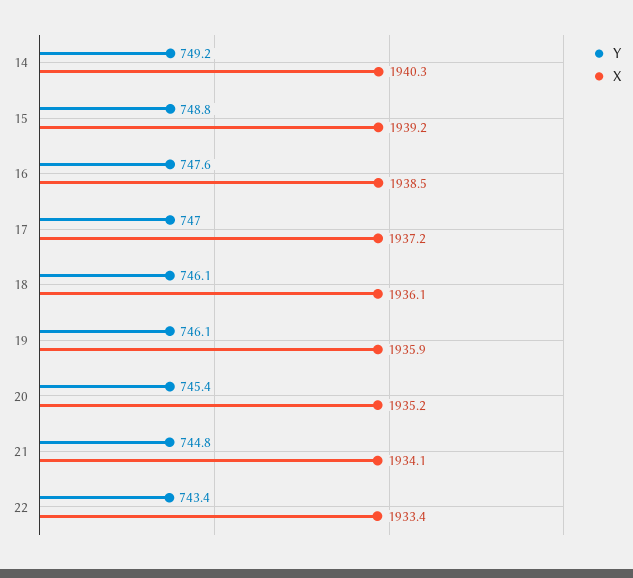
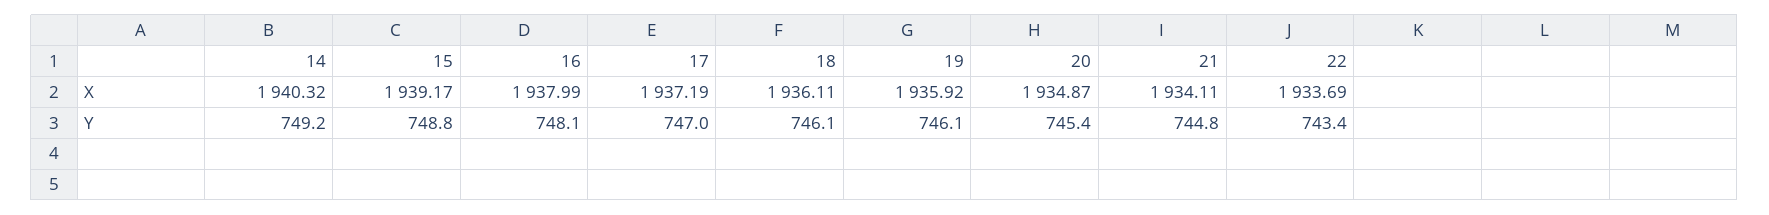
  {
    "Y": {
      "14": 749.2,
      "15": 748.8,
-     "16": 747.6,
+     "16": 748.1,
      "17": 747,
      "18": 746.1,
      "19": 746.1,
      "20": 745.4,
      "21": 744.8,
      "22": 743.4
    },
    "X": {
      "14": 1940.32,
      "15": 1939.17,
-     "16": 1938.5,
+     "16": 1937.99,
      "17": 1937.19,
      "18": 1936.11,
      "19": 1935.92,
-     "20": 1935.2,
+     "20": 1934.87,
      "21": 1934.11,
-     "22": 1933.4
+     "22": 1933.69
    }
  }

